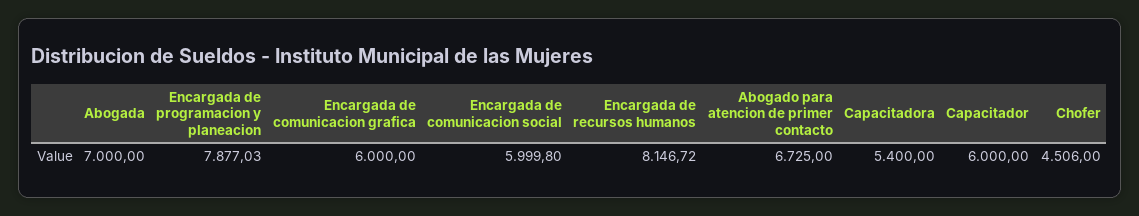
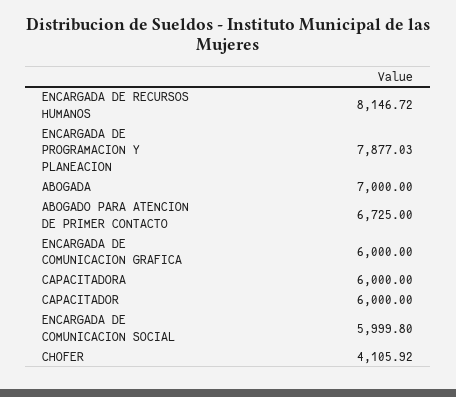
  {
    "Abogada": 7000,
    "Encargada de programacion y planeacion": 7877.03,
    "Encargada de comunicacion grafica": 6000,
    "Encargada de comunicacion social": 5999.8,
    "Encargada de recursos humanos": 8146.72,
    "Abogado para atencion de primer contacto": 6725,
-   "Capacitadora": 5400,
+   "Capacitadora": 6000,
    "Capacitador": 6000,
-   "Chofer": 4506
+   "Chofer": 4105.92
  }

